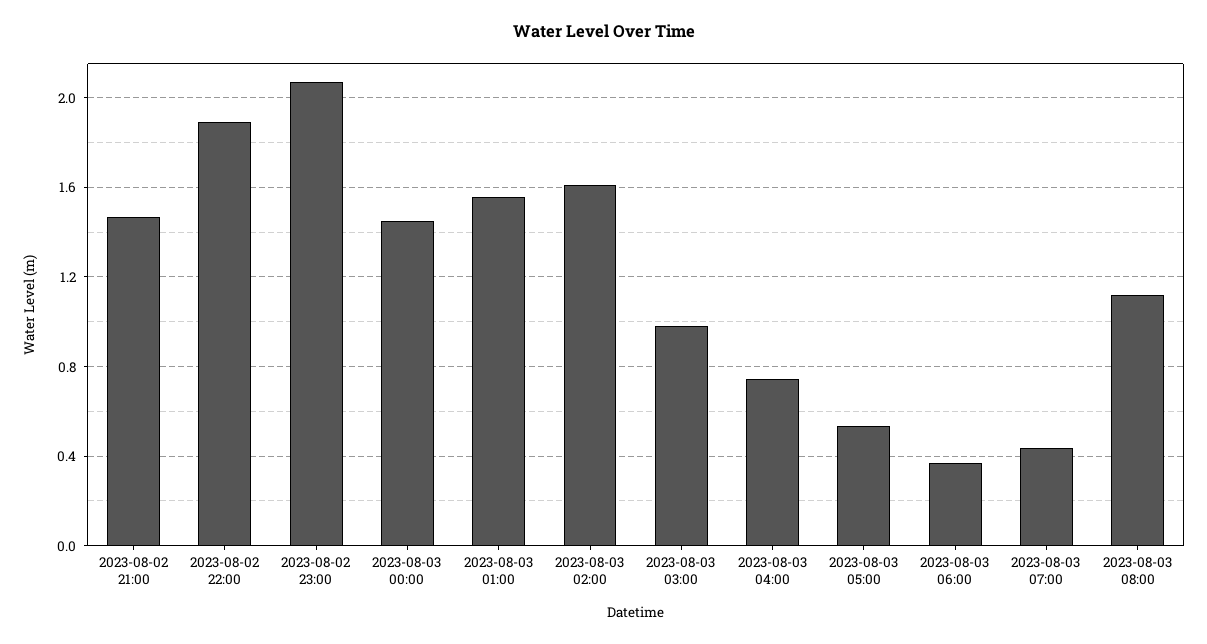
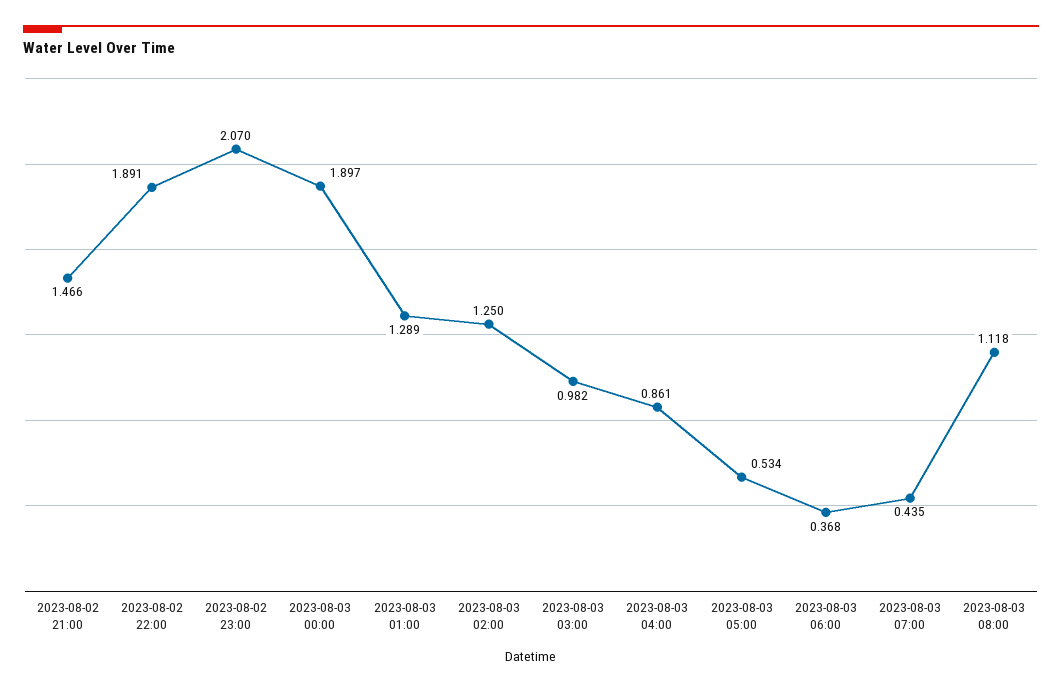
  {
    "2023-08-02 21:00": 1.466,
    "2023-08-02 22:00": 1.891,
    "2023-08-02 23:00": 2.07,
-   "2023-08-03 00:00": 1.45,
+   "2023-08-03 00:00": 1.897,
-   "2023-08-03 01:00": 1.55,
+   "2023-08-03 01:00": 1.289,
-   "2023-08-03 02:00": 1.6,
+   "2023-08-03 02:00": 1.25,
    "2023-08-03 03:00": 0.982,
-   "2023-08-03 04:00": 0.75,
+   "2023-08-03 04:00": 0.861,
    "2023-08-03 05:00": 0.534,
    "2023-08-03 06:00": 0.368,
    "2023-08-03 07:00": 0.435,
    "2023-08-03 08:00": 1.118
  }

